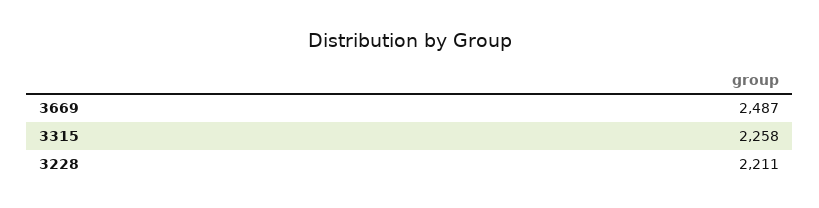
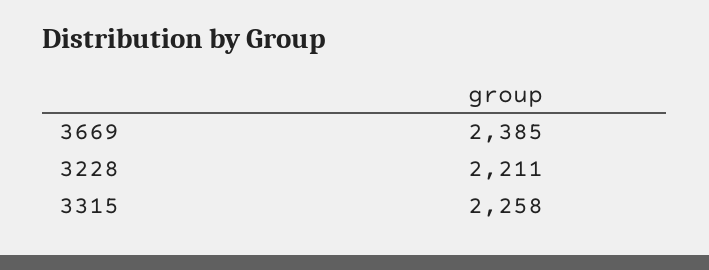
  {
-   "3669": 2487,
+   "3669": 2385,
    "3315": 2258,
    "3228": 2211
  }

